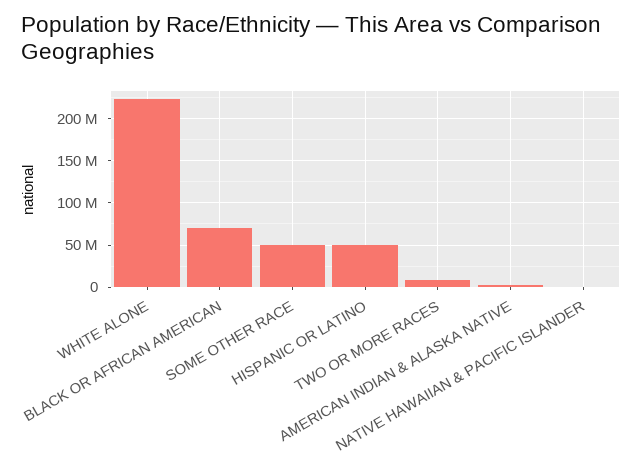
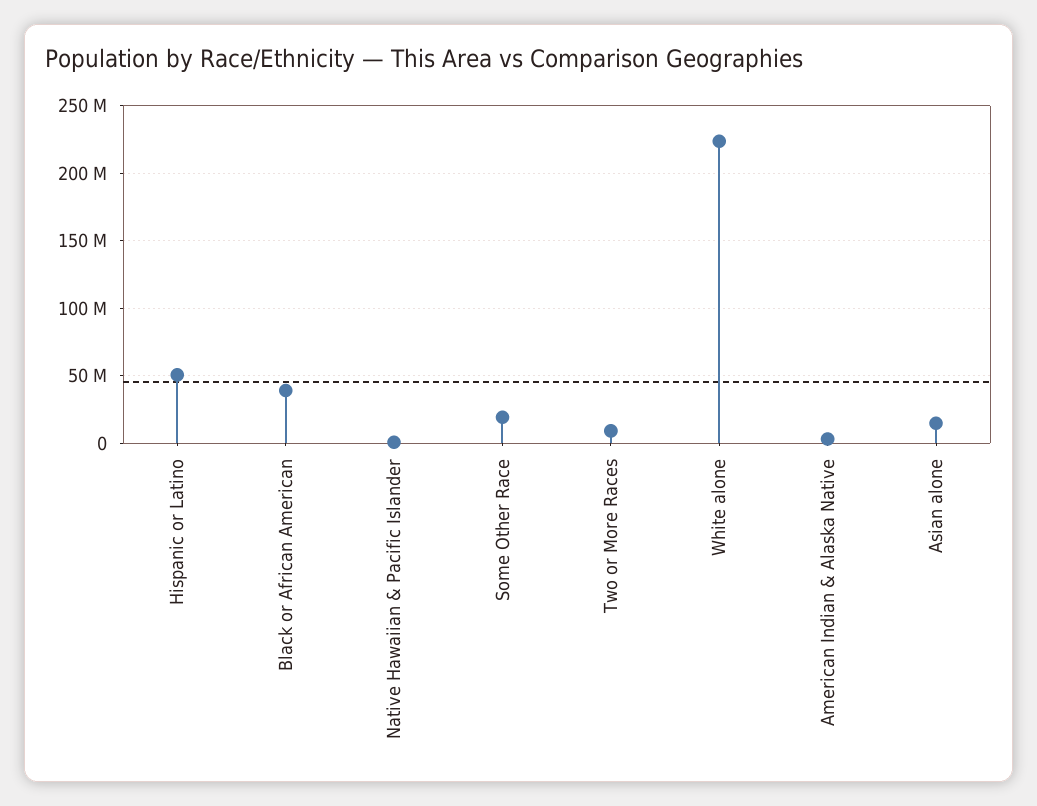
  {
    "WHITE ALONE": 225000000,
-   "BLACK OR AFRICAN AMERICAN": 70000000,
+   "BLACK OR AFRICAN AMERICAN": 40000000,
-   "SOME OTHER RACE": 50000000,
+   "SOME OTHER RACE": 20000000,
    "HISPANIC OR LATINO": 50000000,
    "TWO OR MORE RACES": 10000000,
    "AMERICAN INDIAN & ALASKA NATIVE": 5000000,
-   "NATIVE HAWAIIAN & PACIFIC ISLANDER": 0
+   "NATIVE HAWAIIAN & PACIFIC ISLANDER": 0,
+   "Asian alone": 15000000
  }

